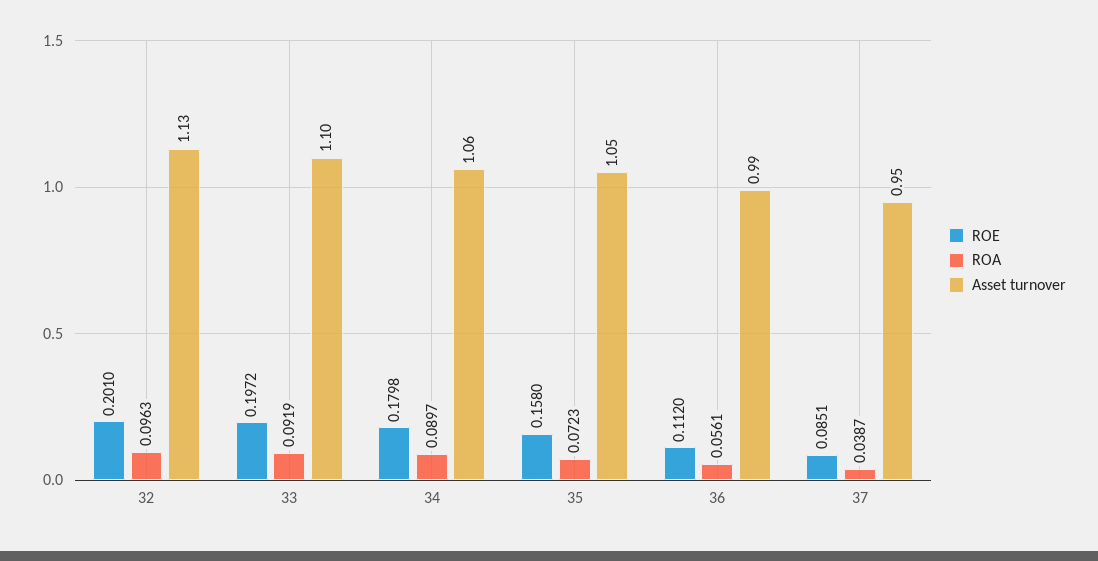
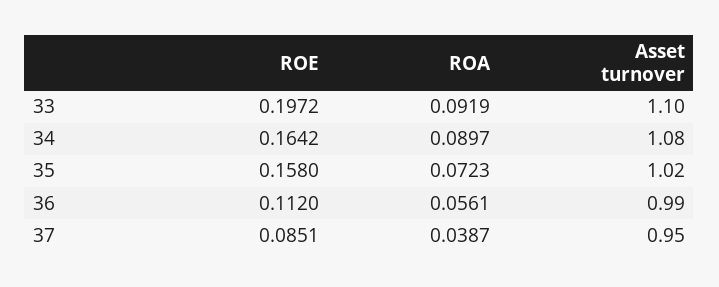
  {
    "ROE": {
-     "32": 0.201,
      "33": 0.1972,
-     "34": 0.1798,
+     "34": 0.1642,
      "35": 0.158,
      "36": 0.112,
      "37": 0.0851
    },
    "ROA": {
-     "32": 0.0963,
      "33": 0.0919,
      "34": 0.0897,
      "35": 0.0723,
      "36": 0.0561,
      "37": 0.0387
    },
    "Asset turnover": {
-     "32": 1.13,
      "33": 1.1,
-     "34": 1.06,
+     "34": 1.08,
-     "35": 1.05,
+     "35": 1.02,
      "36": 0.99,
      "37": 0.95
    }
  }

